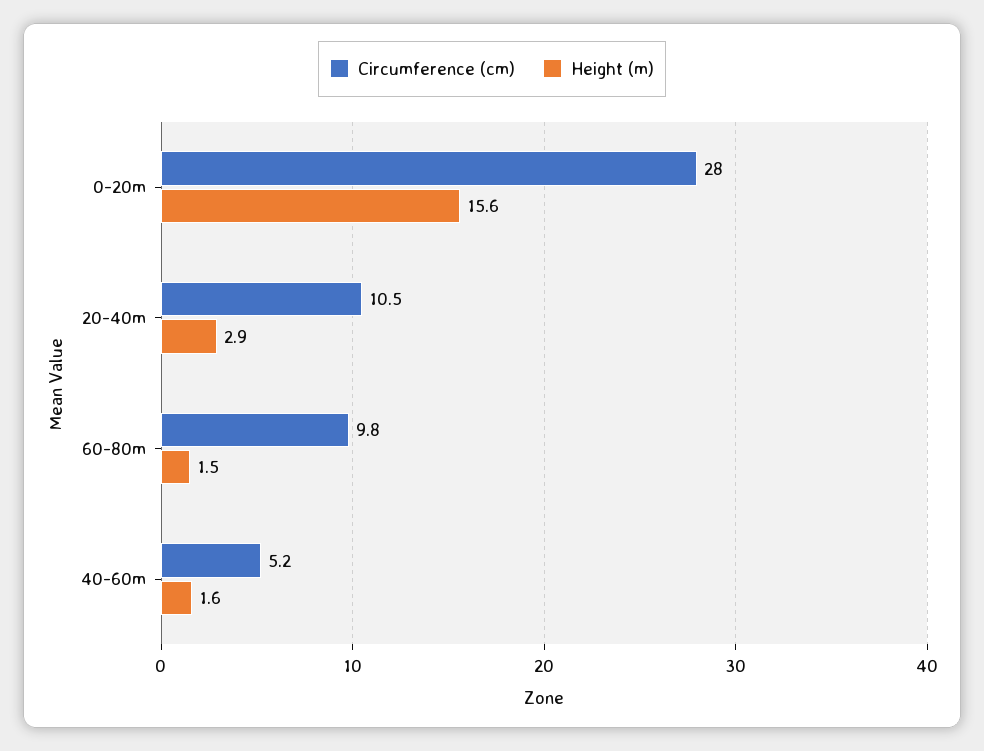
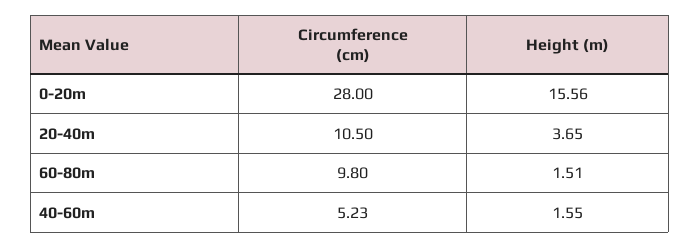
  {
    "Circumference (cm)": {
      "0-20m": 28,
      "20-40m": 10.5,
      "60-80m": 9.8,
      "40-60m": 5.23
    },
    "Height (m)": {
      "0-20m": 15.56,
-     "20-40m": 2.9,
+     "20-40m": 3.65,
      "60-80m": 1.51,
      "40-60m": 1.55
    }
  }

